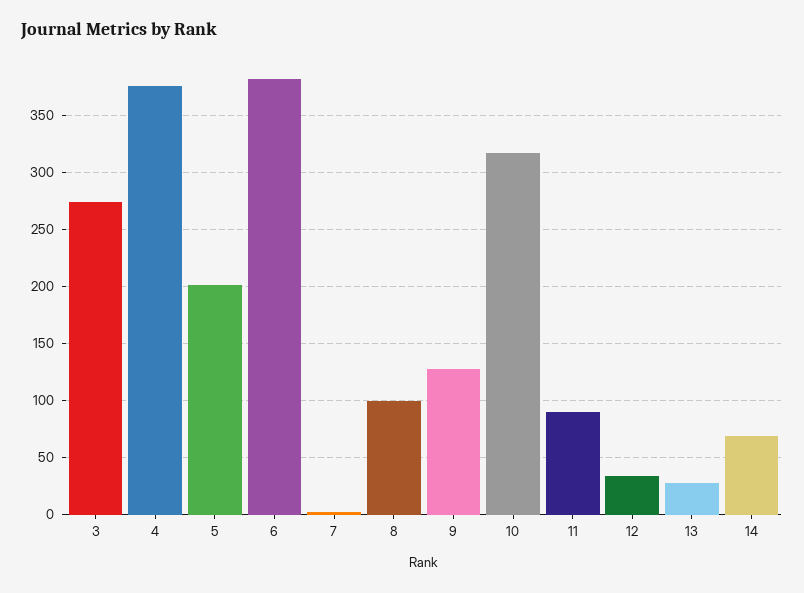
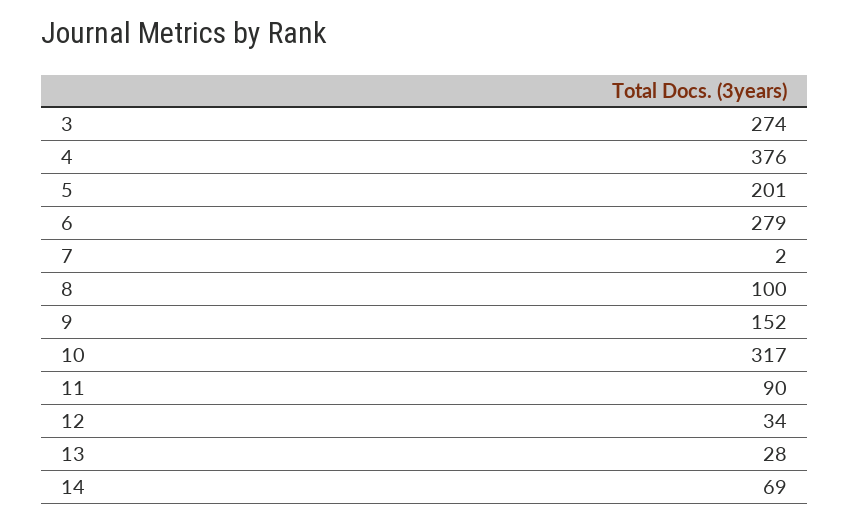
  {
    "3": 274,
    "4": 376,
    "5": 201,
-   "6": 380,
+   "6": 279,
    "7": 2,
    "8": 100,
-   "9": 130,
+   "9": 152,
    "10": 317,
    "11": 90,
    "12": 34,
    "13": 28,
    "14": 69
  }

